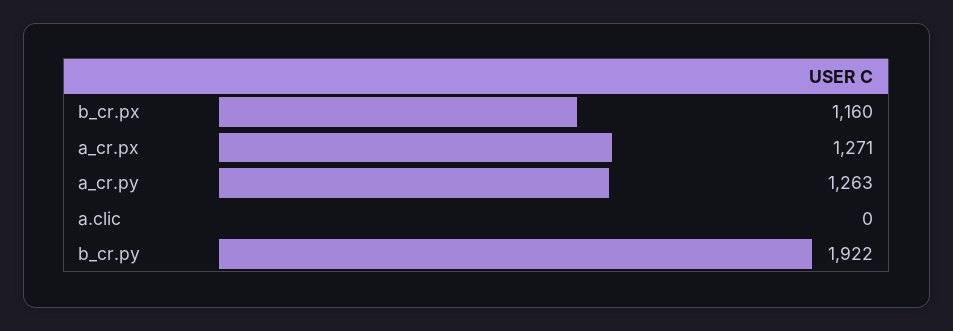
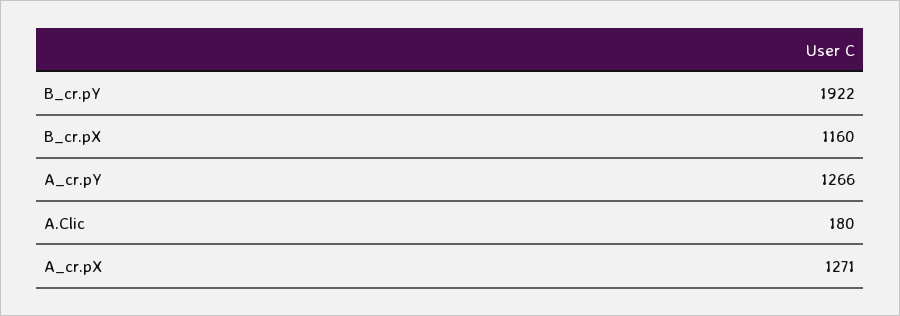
  {
    "b_cr.px": 1160,
    "a_cr.px": 1271,
-   "a_cr.py": 1263,
+   "a_cr.py": 1266,
-   "a.clic": 0,
+   "a.clic": 180,
    "b_cr.py": 1922
  }

